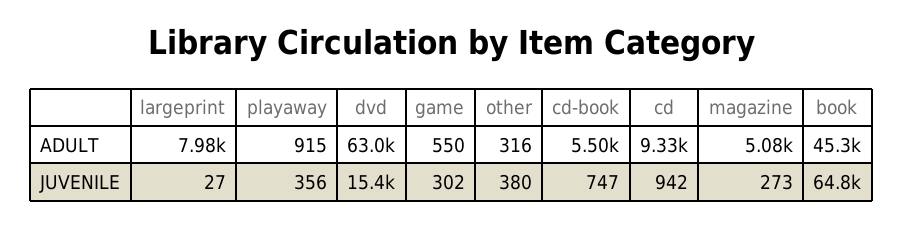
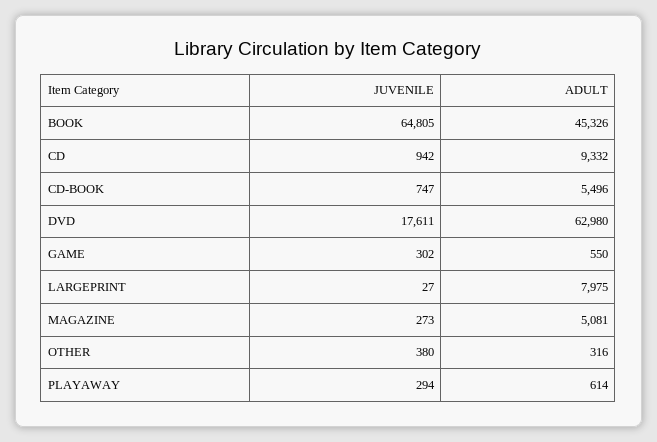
  {
    "largeprint": {
      "ADULT": 7975,
      "JUVENILE": 27
    },
    "playaway": {
-     "ADULT": 915,
+     "ADULT": 614,
-     "JUVENILE": 356
+     "JUVENILE": 294
    },
    "dvd": {
      "ADULT": 62980,
-     "JUVENILE": 15400
+     "JUVENILE": 17611
    },
    "game": {
      "ADULT": 550,
      "JUVENILE": 302
    },
    "other": {
      "ADULT": 316,
      "JUVENILE": 380
    },
    "cd-book": {
      "ADULT": 5496,
      "JUVENILE": 747
    },
    "cd": {
      "ADULT": 9332,
      "JUVENILE": 942
    },
    "magazine": {
      "ADULT": 5081,
      "JUVENILE": 273
    },
    "book": {
      "ADULT": 45326,
      "JUVENILE": 64805
    }
  }

